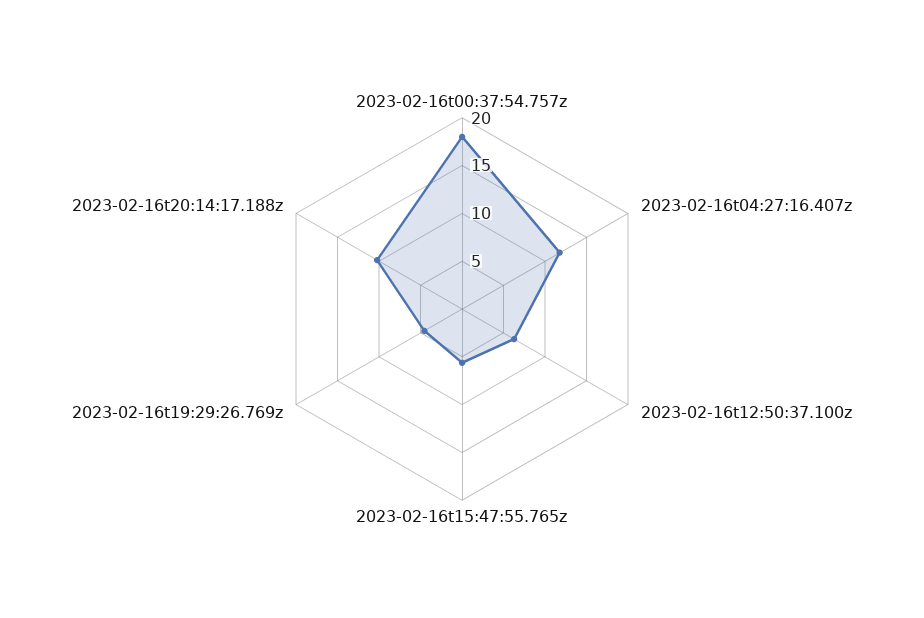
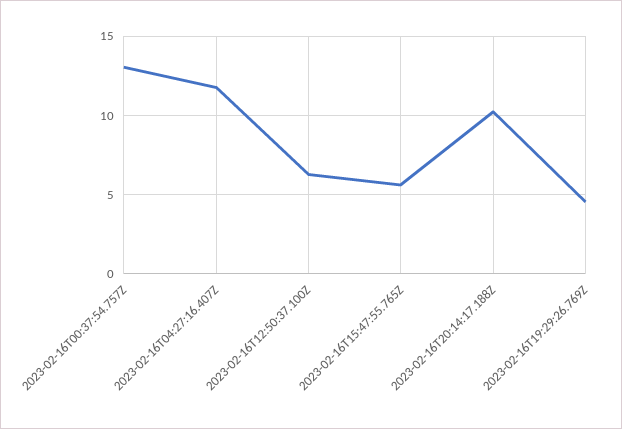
  {
-   "2023-02-16t00:37:54.757z": 18,
+   "2023-02-16t00:37:54.757z": 13,
    "2023-02-16t04:27:16.407z": 12,
    "2023-02-16t12:50:37.100z": 6.5,
    "2023-02-16t15:47:55.765z": 5.5,
    "2023-02-16t19:29:26.769z": 4.5,
    "2023-02-16t20:14:17.188z": 10
  }

